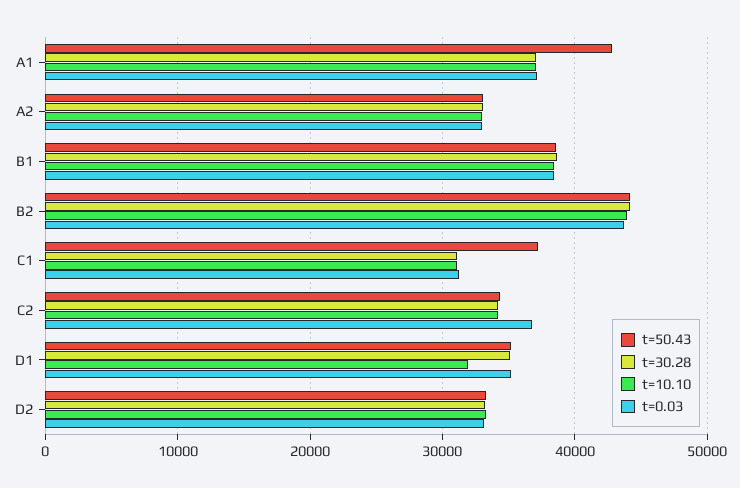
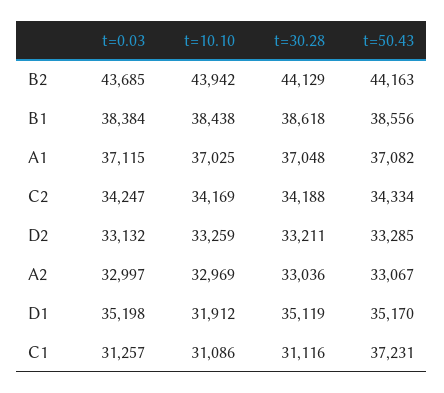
  {
    "t=50.43": {
-     "A1": 43000,
+     "A1": 37082,
      "A2": 33067,
      "B1": 38556,
      "B2": 44163,
      "C1": 37231,
      "C2": 34334,
      "D1": 35170,
      "D2": 33285
    },
    "t=30.28": {
      "A1": 37048,
      "A2": 33036,
      "B1": 38618,
      "B2": 44129,
      "C1": 31116,
      "C2": 34188,
      "D1": 35119,
      "D2": 33211
    },
    "t=10.10": {
      "A1": 37025,
      "A2": 32969,
      "B1": 38438,
      "B2": 43942,
      "C1": 31086,
      "C2": 34169,
      "D1": 31912,
      "D2": 33259
    },
    "t=0.03": {
      "A1": 37115,
      "A2": 32997,
      "B1": 38384,
      "B2": 43685,
      "C1": 31257,
-     "C2": 37000,
+     "C2": 34247,
      "D1": 35198,
      "D2": 33132
    }
  }

